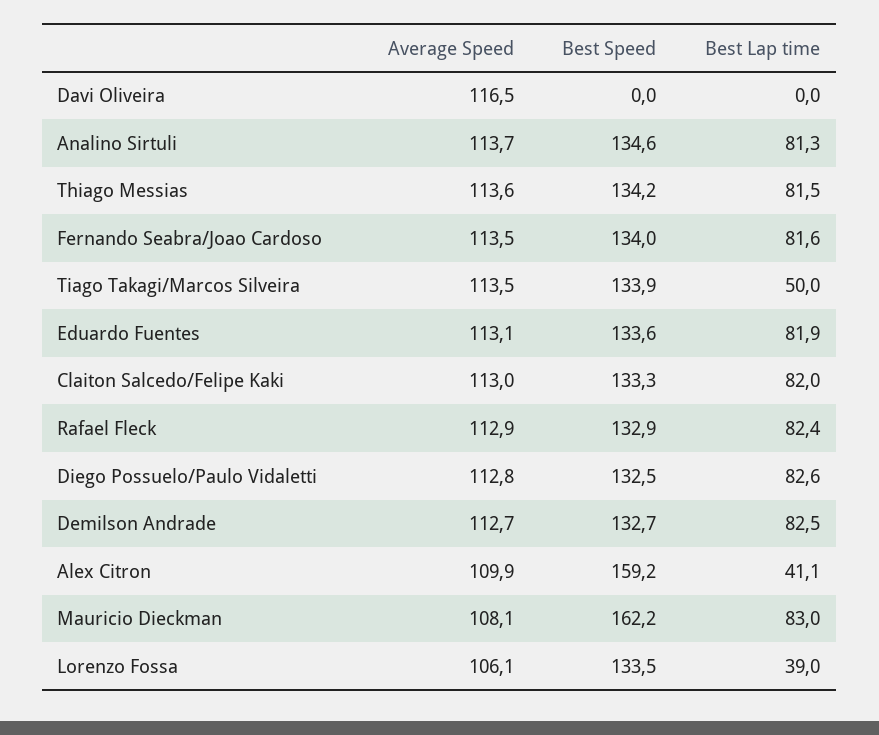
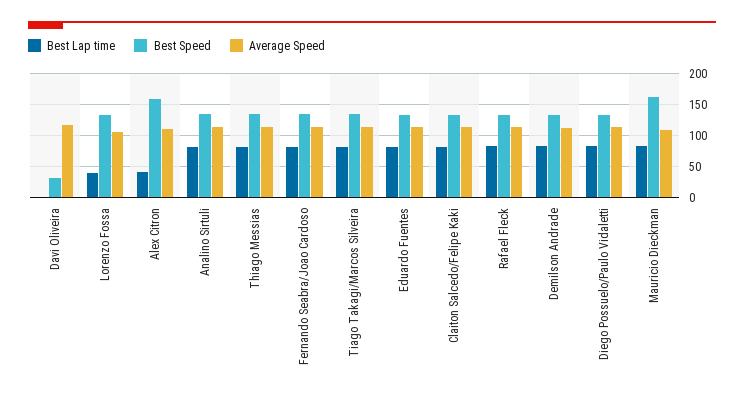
  {
    "Average Speed": {
      "Davi Oliveira": 116.5,
      "Analino Sirtuli": 113.7,
      "Thiago Messias": 113.6,
      "Fernando Seabra/Joao Cardoso": 113.5,
      "Tiago Takagi/Marcos Silveira": 113.5,
      "Eduardo Fuentes": 113.1,
      "Claiton Salcedo/Felipe Kaki": 113,
      "Rafael Fleck": 112.9,
      "Diego Possuelo/Paulo Vidaletti": 112.8,
      "Demilson Andrade": 112.7,
      "Alex Citron": 109.9,
      "Mauricio Dieckman": 108.1,
      "Lorenzo Fossa": 106.1
    },
    "Best Speed": {
-     "Davi Oliveira": 0,
+     "Davi Oliveira": 30,
      "Analino Sirtuli": 134.6,
      "Thiago Messias": 134.2,
      "Fernando Seabra/Joao Cardoso": 134,
      "Tiago Takagi/Marcos Silveira": 133.9,
      "Eduardo Fuentes": 133.6,
      "Claiton Salcedo/Felipe Kaki": 133.3,
      "Rafael Fleck": 132.9,
      "Diego Possuelo/Paulo Vidaletti": 132.5,
      "Demilson Andrade": 132.7,
      "Alex Citron": 159.2,
      "Mauricio Dieckman": 162.2,
      "Lorenzo Fossa": 133.5
    },
    "Best Lap time": {
      "Davi Oliveira": 0,
      "Analino Sirtuli": 81.3,
      "Thiago Messias": 81.5,
      "Fernando Seabra/Joao Cardoso": 81.6,
-     "Tiago Takagi/Marcos Silveira": 50,
+     "Tiago Takagi/Marcos Silveira": 80,
      "Eduardo Fuentes": 81.9,
      "Claiton Salcedo/Felipe Kaki": 82,
      "Rafael Fleck": 82.4,
      "Diego Possuelo/Paulo Vidaletti": 82.6,
      "Demilson Andrade": 82.5,
      "Alex Citron": 41.1,
      "Mauricio Dieckman": 83,
      "Lorenzo Fossa": 39
    }
  }

